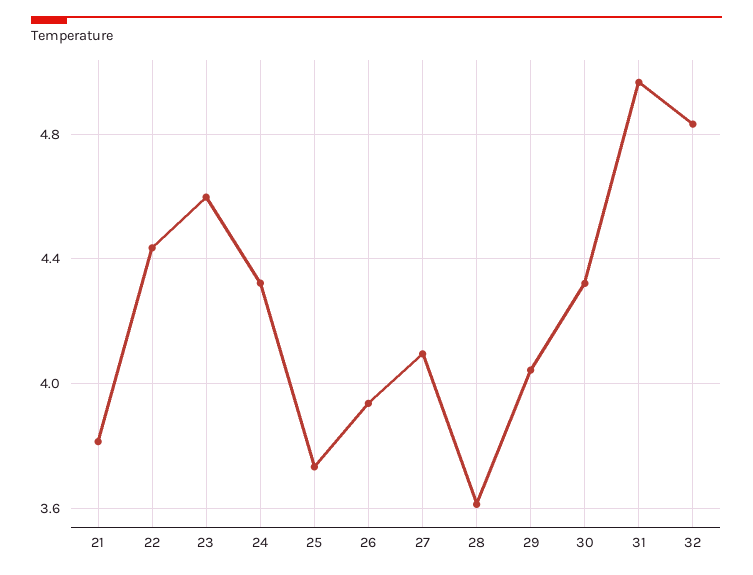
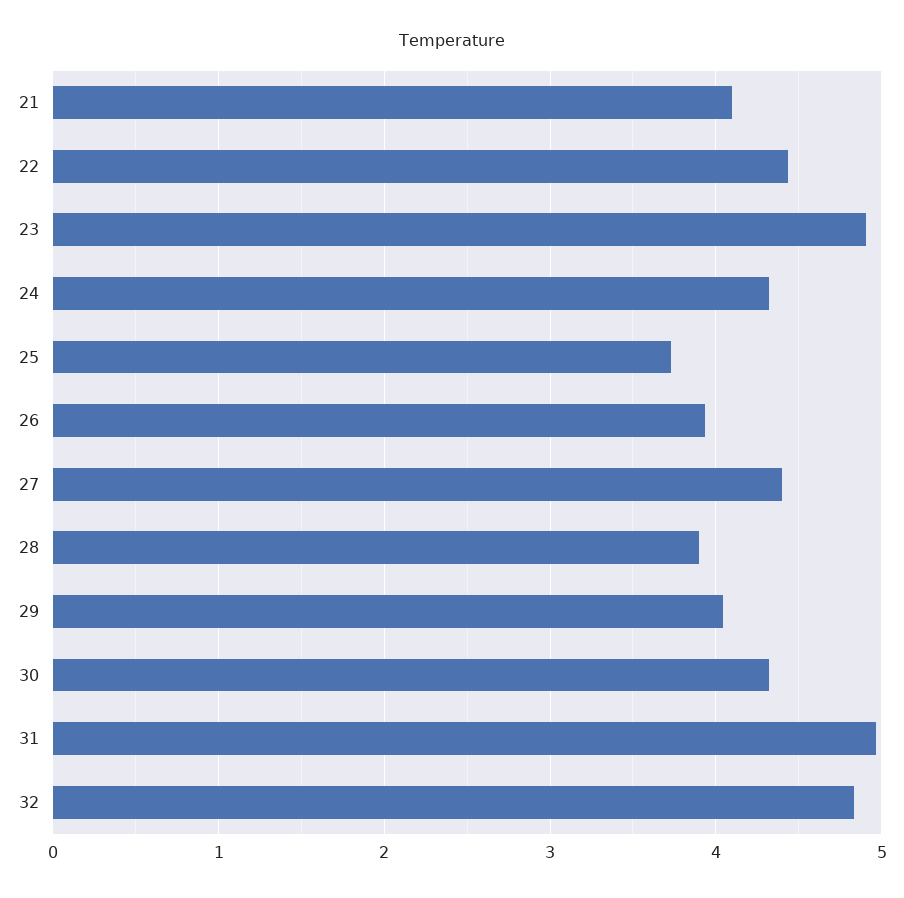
  {
-   "21": 3.8,
+   "21": 4.1,
    "22": 4.45,
-   "23": 4.6,
+   "23": 4.9,
    "24": 4.3,
    "25": 3.75,
    "26": 3.95,
-   "27": 4.1,
+   "27": 4.4,
-   "28": 3.6,
+   "28": 3.9,
    "29": 4.05,
    "30": 4.3,
    "31": 4.95,
    "32": 4.85
  }

